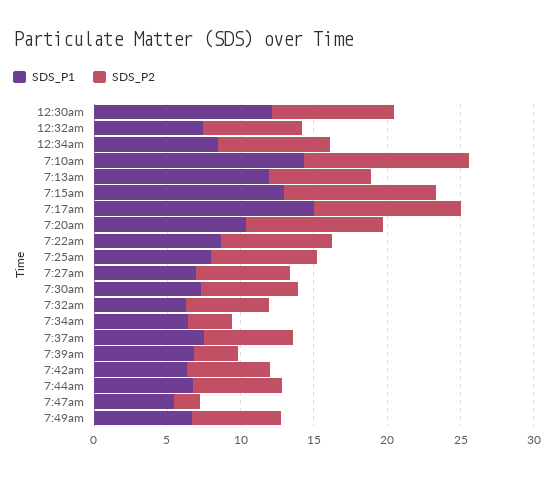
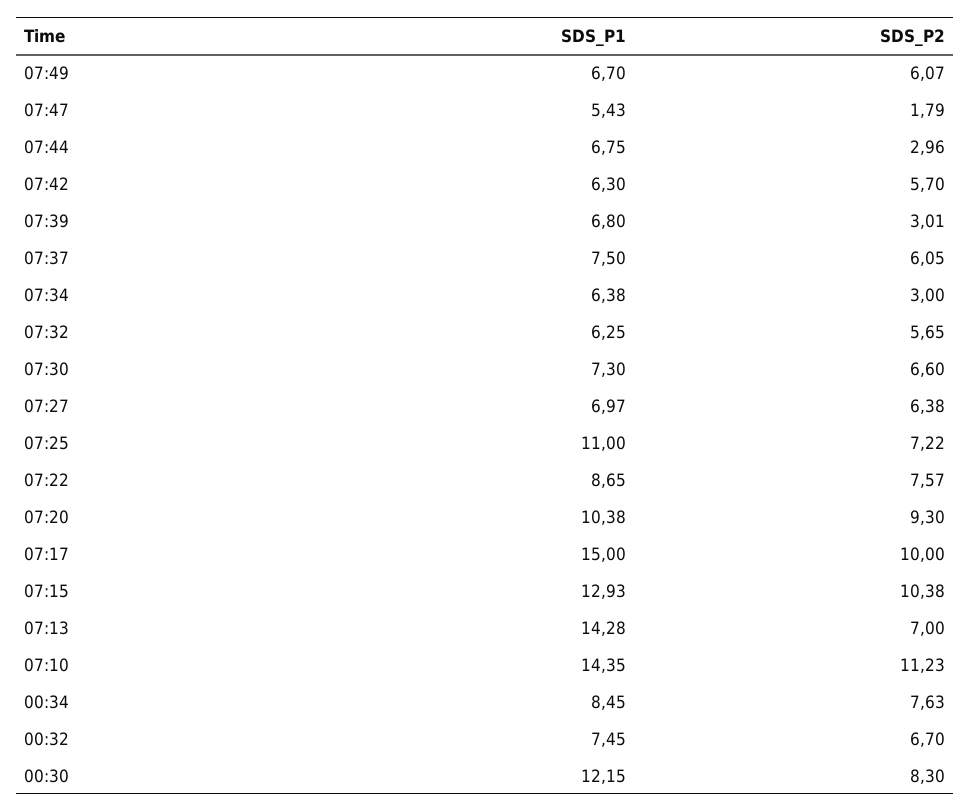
  {
    "SDS_P1": {
      "12:30am": 12.15,
      "12:32am": 7.45,
      "12:34am": 8.45,
      "7:10am": 14.35,
-     "7:13am": 12,
+     "7:13am": 14.28,
      "7:15am": 12.93,
      "7:17am": 15,
      "7:20am": 10.38,
      "7:22am": 8.65,
-     "7:25am": 8,
+     "7:25am": 11,
      "7:27am": 6.97,
      "7:30am": 7.3,
      "7:32am": 6.25,
      "7:34am": 6.38,
      "7:37am": 7.5,
      "7:39am": 6.8,
      "7:42am": 6.3,
      "7:44am": 6.75,
      "7:47am": 5.43,
      "7:49am": 6.7
    },
    "SDS_P2": {
      "12:30am": 8.3,
      "12:32am": 6.7,
      "12:34am": 7.63,
      "7:10am": 11.23,
      "7:13am": 7,
      "7:15am": 10.38,
      "7:17am": 10,
      "7:20am": 9.3,
      "7:22am": 7.57,
      "7:25am": 7.22,
      "7:27am": 6.38,
      "7:30am": 6.6,
      "7:32am": 5.65,
      "7:34am": 3,
      "7:37am": 6.05,
      "7:39am": 3.01,
      "7:42am": 5.7,
-     "7:44am": 6,
+     "7:44am": 2.96,
      "7:47am": 1.79,
      "7:49am": 6.07
    }
  }

